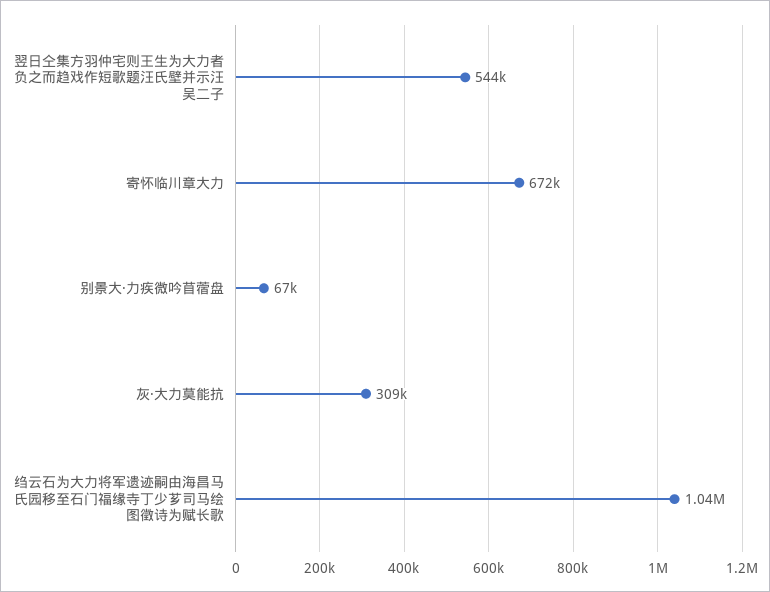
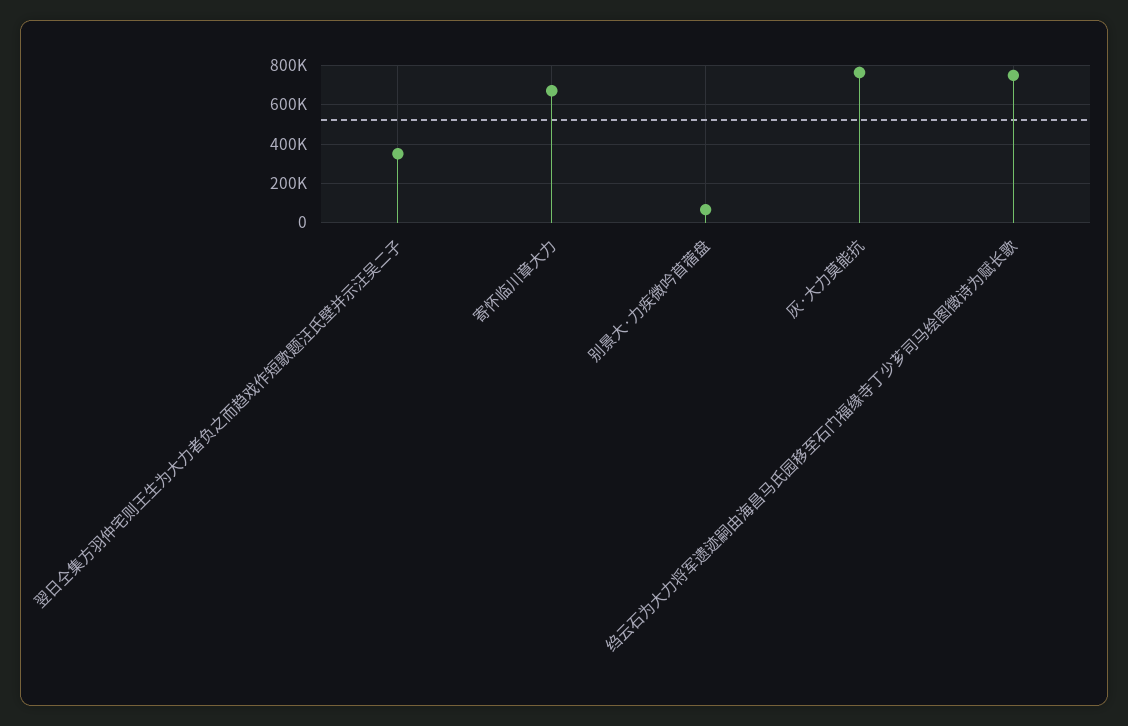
  {
-   "翌日仝集方羽仲宅则王生为大力者负之而趋戏作短歌题汪氏壁并示汪吴二子": 544000,
+   "翌日仝集方羽仲宅则王生为大力者负之而趋戏作短歌题汪氏壁并示汪吴二子": 350000,
    "寄怀临川章大力": 672000,
    "别景大·力疾微吟苜蓿盘": 67000,
-   "灰·大力莫能抗": 309000,
+   "灰·大力莫能抗": 750000,
-   "绉云石为大力将军遗迹嗣由海昌马氏园移至石门福缘寺丁少芗司马绘图徵诗为赋长歌": 1040000
+   "绉云石为大力将军遗迹嗣由海昌马氏园移至石门福缘寺丁少芗司马绘图徵诗为赋长歌": 750000
  }

